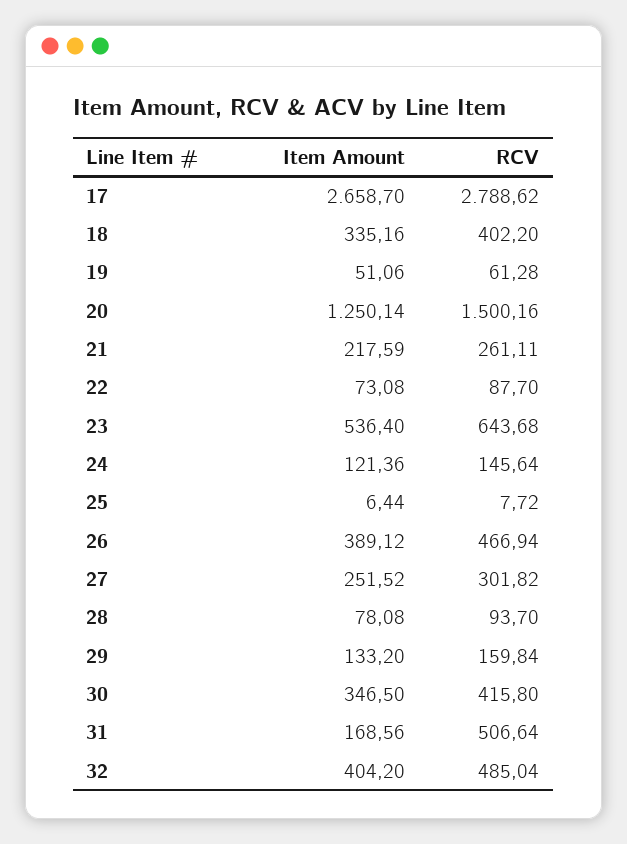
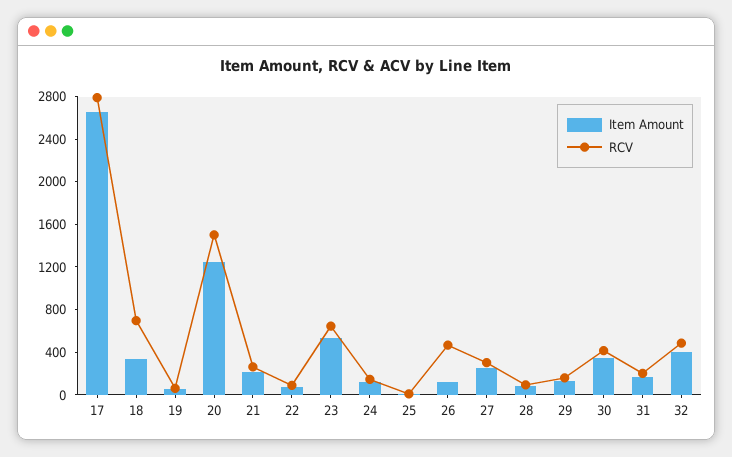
  {
    "Item Amount": {
      "17": 2658.7,
      "18": 335.16,
      "19": 51.06,
      "20": 1250.14,
      "21": 217.59,
      "22": 73.08,
      "23": 536.4,
      "24": 121.36,
      "25": 6.44,
-     "26": 389.12,
+     "26": 100,
      "27": 251.52,
      "28": 78.08,
      "29": 133.2,
      "30": 346.5,
      "31": 168.56,
      "32": 404.2
    },
    "RCV": {
      "17": 2788.62,
-     "18": 402.2,
+     "18": 700,
      "19": 61.28,
      "20": 1500.16,
      "21": 261.11,
      "22": 87.7,
      "23": 643.68,
      "24": 145.64,
      "25": 7.72,
      "26": 466.94,
      "27": 301.82,
      "28": 93.7,
      "29": 159.84,
      "30": 415.8,
-     "31": 506.64,
+     "31": 200,
      "32": 485.04
    }
  }

